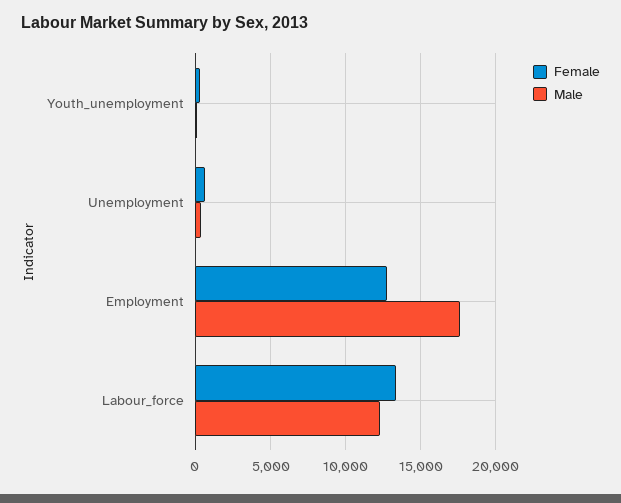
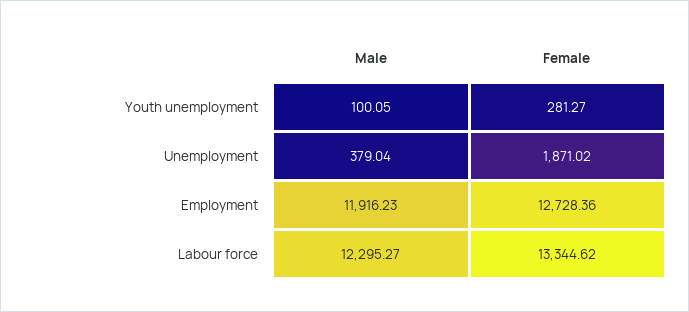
  {
    "Female": {
      "Youth_unemployment": 281.27,
-     "Unemployment": 500,
+     "Unemployment": 1871.02,
      "Employment": 12728.36,
      "Labour_force": 13344.62
    },
    "Male": {
      "Youth_unemployment": 100.05,
      "Unemployment": 379.04,
-     "Employment": 17500,
+     "Employment": 11916.23,
      "Labour_force": 12295.27
    }
  }

